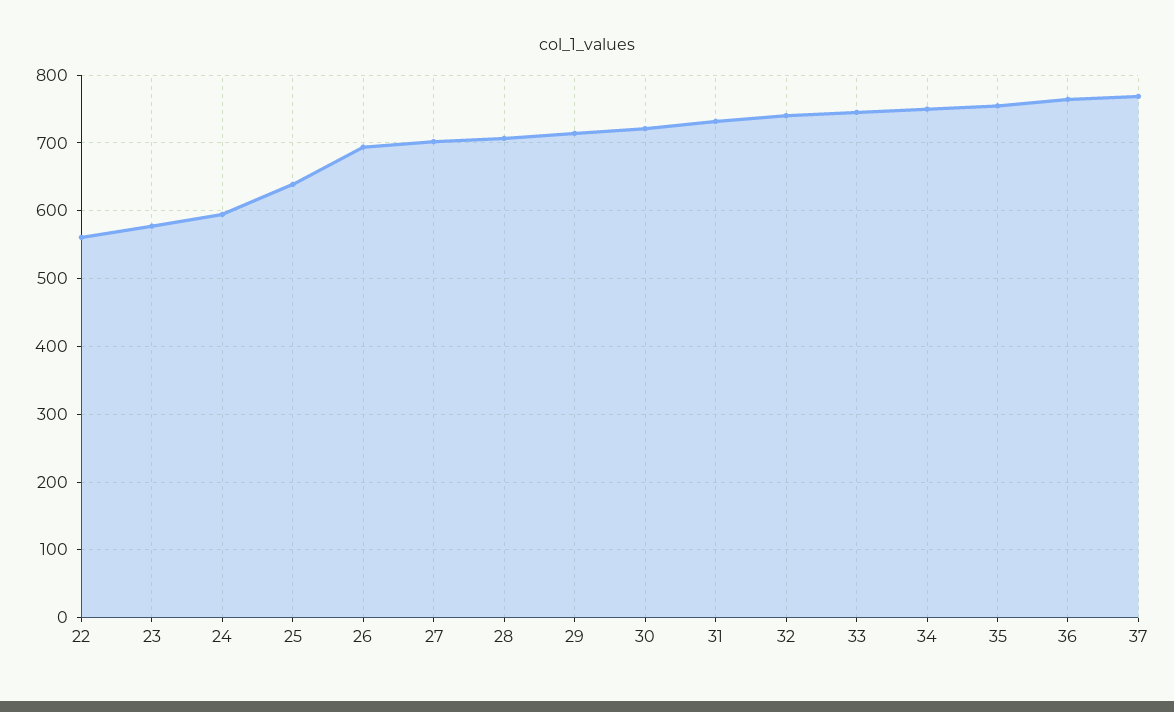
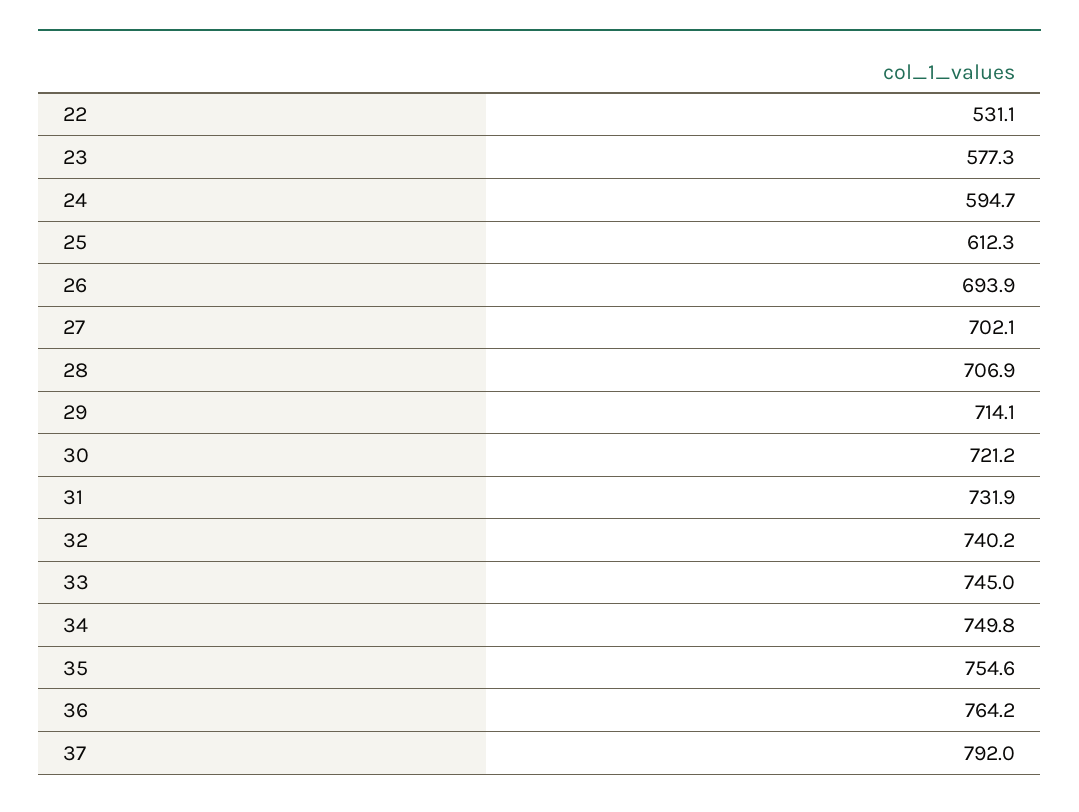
  {
-   "22": 560,
+   "22": 531.1,
    "23": 577.3,
    "24": 594.7,
-   "25": 640,
+   "25": 612.3,
    "26": 693.9,
    "27": 702.1,
    "28": 706.9,
    "29": 714.1,
    "30": 721.2,
    "31": 731.9,
    "32": 740.2,
    "33": 745,
    "34": 749.8,
    "35": 754.6,
    "36": 764.2,
-   "37": 770
+   "37": 792
  }

